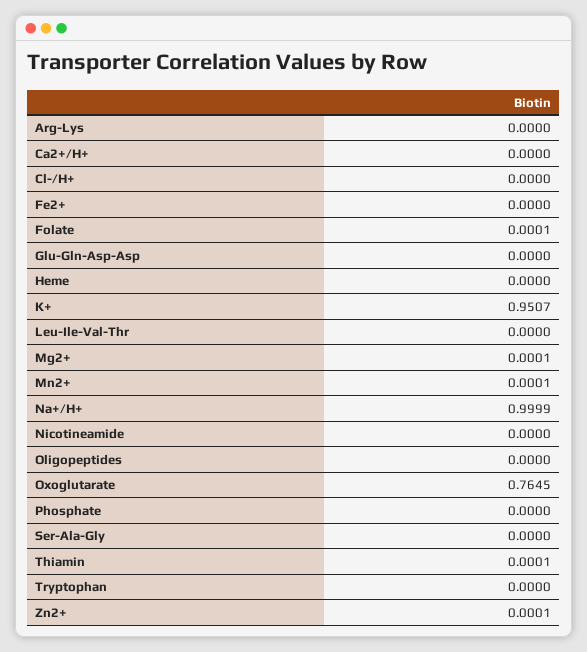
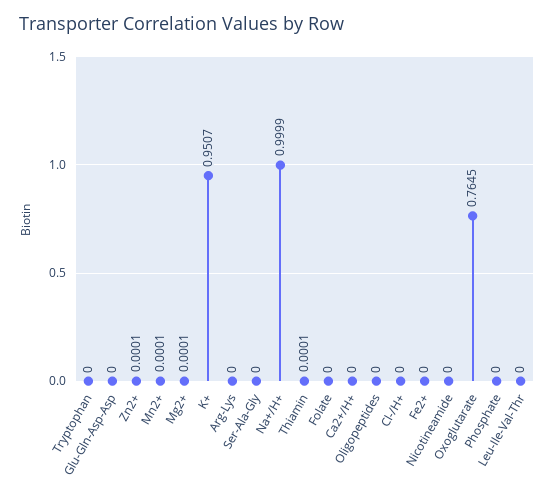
  {
    "Arg-Lys": 0,
    "Ca2+/H+": 0,
    "Cl-/H+": 0,
    "Fe2+": 0,
-   "Folate": 0.0001,
+   "Folate": 0,
    "Glu-Gln-Asp-Asp": 0,
-   "Heme": 0,
    "K+": 0.9507,
    "Leu-Ile-Val-Thr": 0,
    "Mg2+": 0.0001,
    "Mn2+": 0.0001,
    "Na+/H+": 0.9999,
    "Nicotineamide": 0,
    "Oligopeptides": 0,
    "Oxoglutarate": 0.7645,
    "Phosphate": 0,
    "Ser-Ala-Gly": 0,
    "Thiamin": 0.0001,
    "Tryptophan": 0,
    "Zn2+": 0.0001
  }

